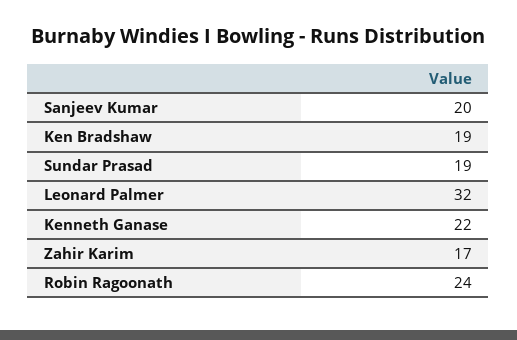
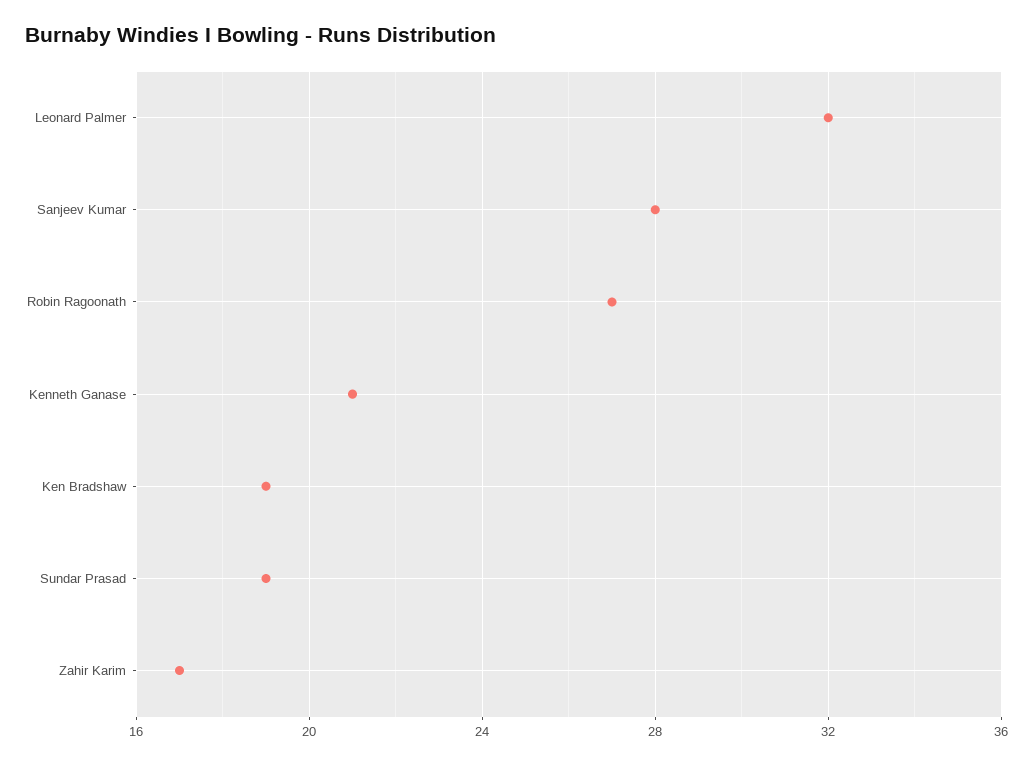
  {
-   "Sanjeev Kumar": 20,
+   "Sanjeev Kumar": 28,
    "Ken Bradshaw": 19,
    "Sundar Prasad": 19,
    "Leonard Palmer": 32,
-   "Kenneth Ganase": 22,
+   "Kenneth Ganase": 21,
    "Zahir Karim": 17,
-   "Robin Ragoonath": 24
+   "Robin Ragoonath": 27
  }

